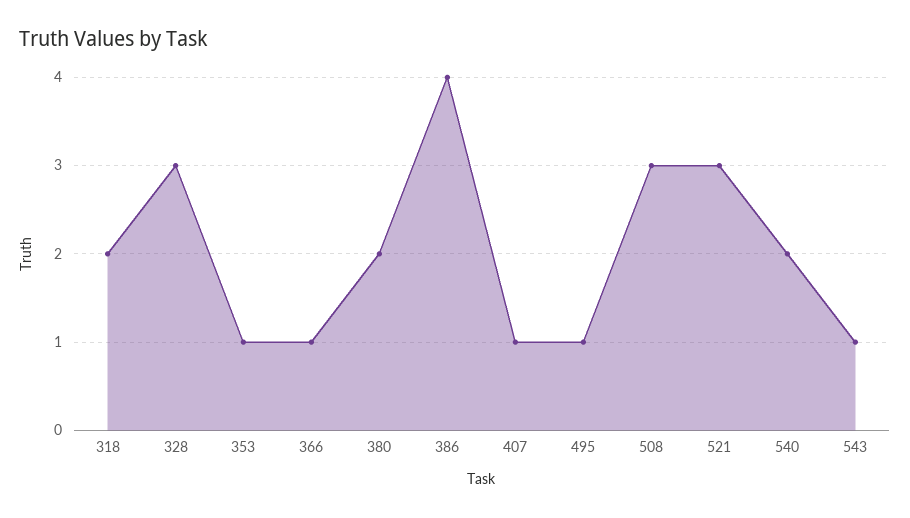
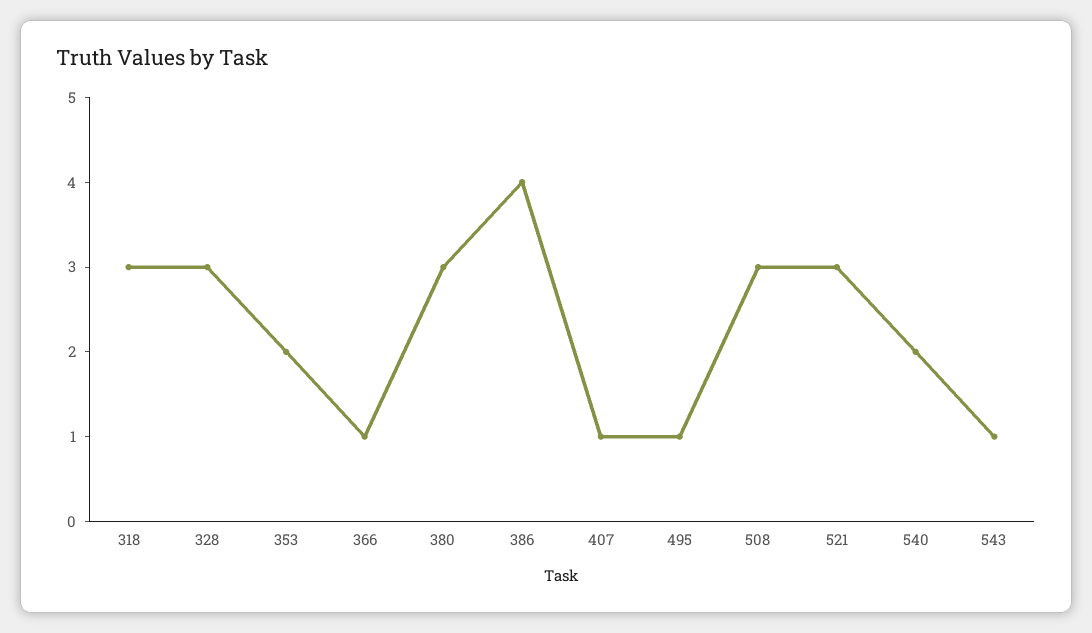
  {
-   "318": 2,
+   "318": 3,
    "328": 3,
-   "353": 1,
+   "353": 2,
    "366": 1,
-   "380": 2,
+   "380": 3,
    "386": 4,
    "407": 1,
    "495": 1,
    "508": 3,
    "521": 3,
    "540": 2,
    "543": 1
  }

